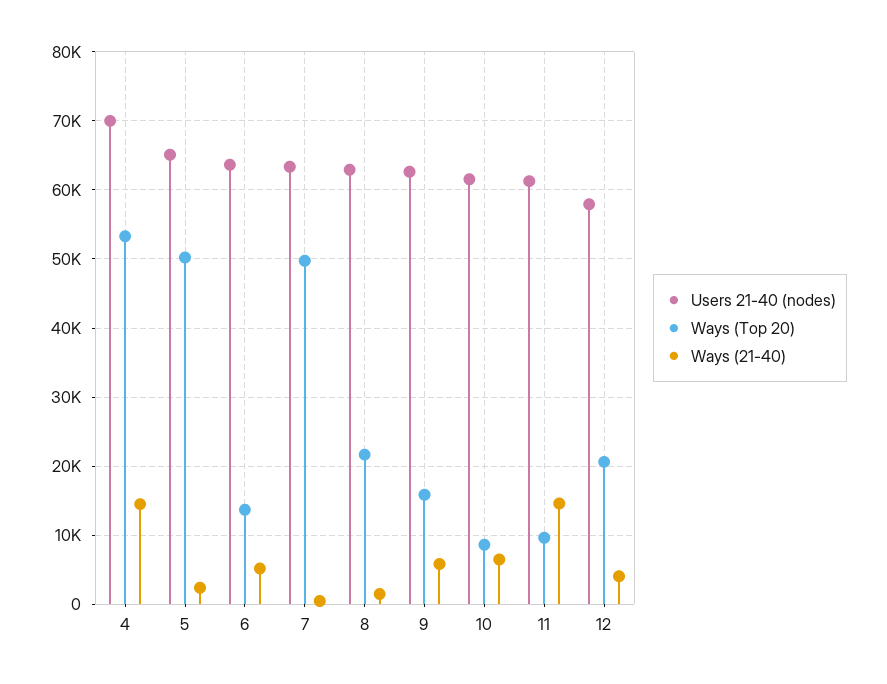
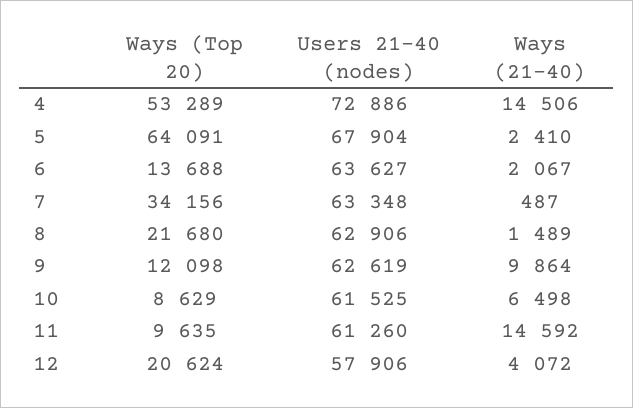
  {
    "Users 21-40 (nodes)": {
-     "4": 70000,
+     "4": 72886,
-     "5": 65000,
+     "5": 67904,
      "6": 63627,
      "7": 63348,
      "8": 62906,
      "9": 62619,
      "10": 61525,
      "11": 61260,
      "12": 57906
    },
    "Ways (Top 20)": {
      "4": 53289,
-     "5": 50000,
+     "5": 64091,
      "6": 13688,
-     "7": 50000,
+     "7": 34156,
      "8": 21680,
-     "9": 16000,
+     "9": 12098,
      "10": 8629,
      "11": 9635,
      "12": 20624
    },
    "Ways (21-40)": {
      "4": 14506,
      "5": 2410,
-     "6": 5000,
+     "6": 2067,
      "7": 487,
      "8": 1489,
-     "9": 6000,
+     "9": 9864,
      "10": 6498,
      "11": 14592,
      "12": 4072
    }
  }

